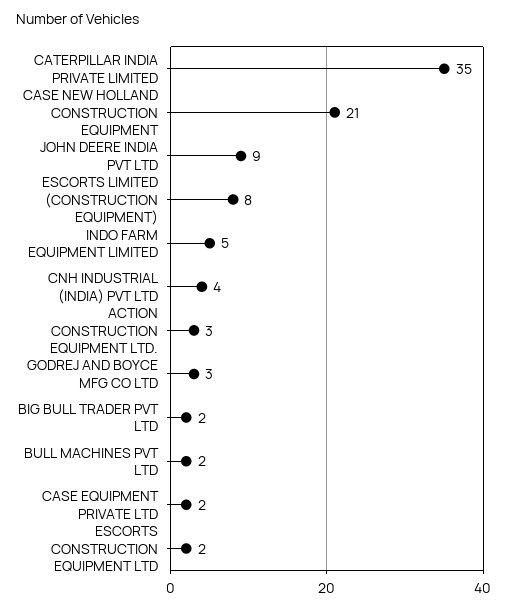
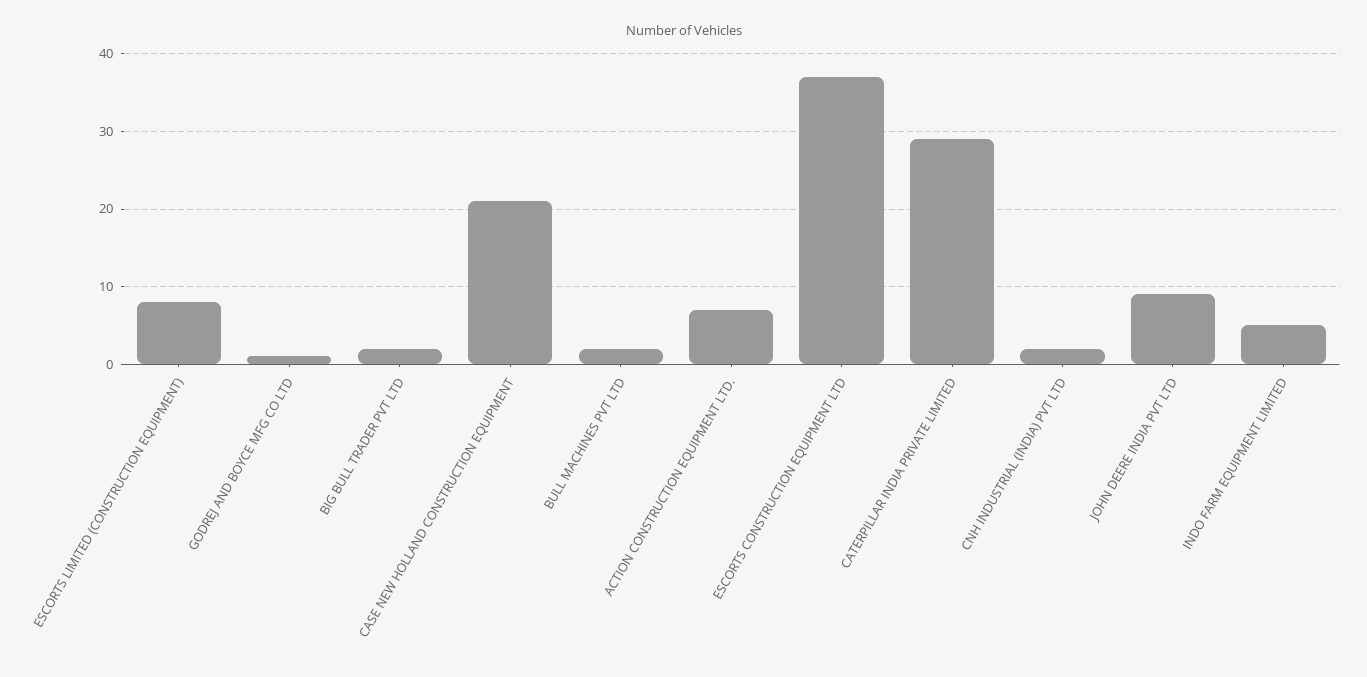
  {
-   "CATERPILLAR INDIA PRIVATE LIMITED": 35,
+   "CATERPILLAR INDIA PRIVATE LIMITED": 29,
    "CASE NEW HOLLAND CONSTRUCTION EQUIPMENT": 21,
    "JOHN DEERE INDIA PVT LTD": 9,
    "ESCORTS LIMITED (CONSTRUCTION EQUIPMENT)": 8,
    "INDO FARM EQUIPMENT LIMITED": 5,
-   "CNH INDUSTRIAL (INDIA) PVT LTD": 4,
+   "CNH INDUSTRIAL (INDIA) PVT LTD": 2,
-   "ACTION CONSTRUCTION EQUIPMENT LTD.": 3,
+   "ACTION CONSTRUCTION EQUIPMENT LTD.": 7,
-   "GODREJ AND BOYCE MFG CO LTD": 3,
+   "GODREJ AND BOYCE MFG CO LTD": 1,
    "BIG BULL TRADER PVT LTD": 2,
    "BULL MACHINES PVT LTD": 2,
-   "CASE EQUIPMENT PRIVATE LTD": 2,
-   "ESCORTS CONSTRUCTION EQUIPMENT LTD": 2
+   "ESCORTS CONSTRUCTION EQUIPMENT LTD": 37
  }

